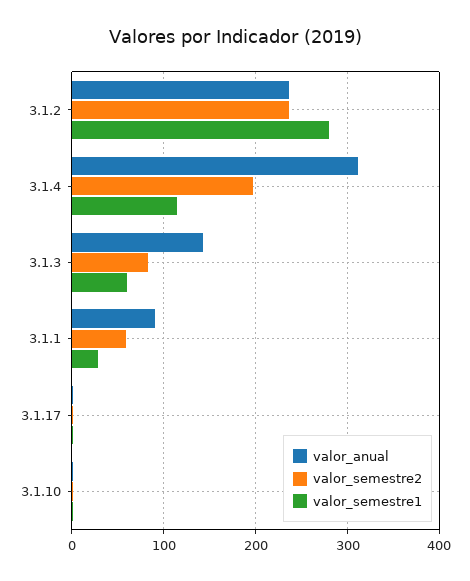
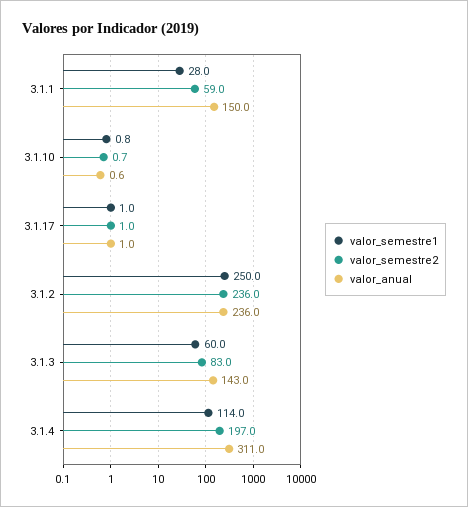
  {
    "valor_anual": {
      "3.1.2": 236,
      "3.1.4": 311,
      "3.1.3": 143,
-     "3.1.1": 90,
+     "3.1.1": 150,
      "3.1.17": 1,
      "3.1.10": 0.6
    },
    "valor_semestre2": {
      "3.1.2": 236,
      "3.1.4": 197,
      "3.1.3": 83,
      "3.1.1": 59,
      "3.1.17": 1,
      "3.1.10": 0.7
    },
    "valor_semestre1": {
-     "3.1.2": 280,
+     "3.1.2": 250,
      "3.1.4": 114,
      "3.1.3": 60,
      "3.1.1": 28,
      "3.1.17": 1,
      "3.1.10": 0.8
    }
  }

